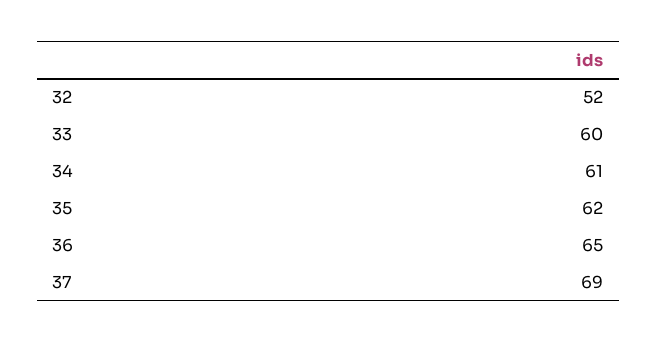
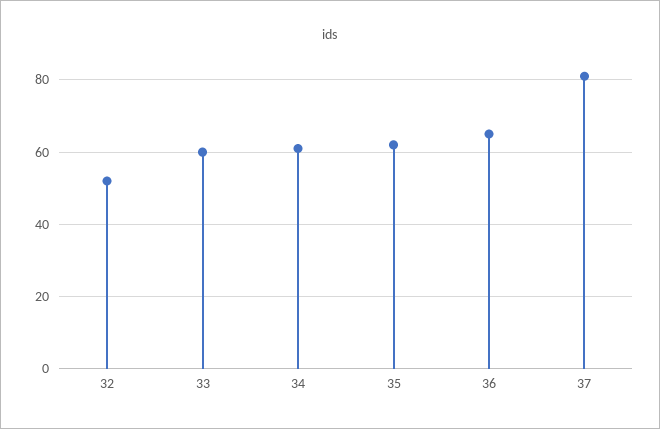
  {
    "32": 52,
    "33": 60,
    "34": 61,
    "35": 62,
    "36": 65,
-   "37": 69
+   "37": 80
  }

